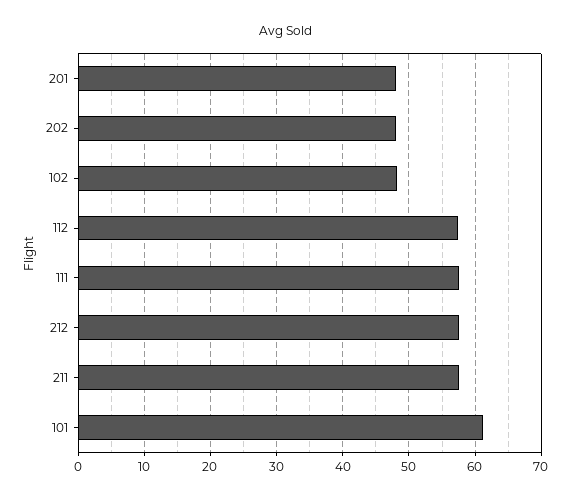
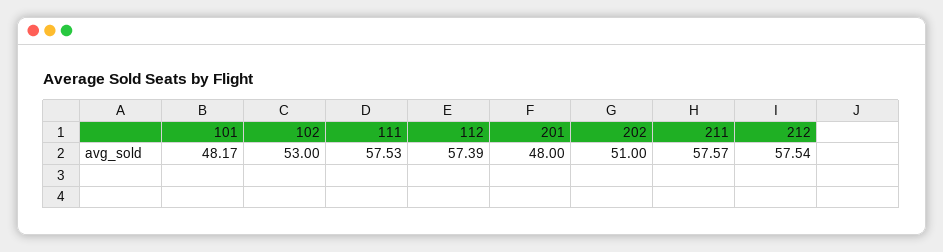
  {
    "201": 48,
-   "202": 48,
+   "202": 51,
-   "102": 48,
+   "102": 53,
    "112": 57.39,
    "111": 57.53,
    "212": 57.54,
    "211": 57.57,
-   "101": 61
+   "101": 48.17
  }

